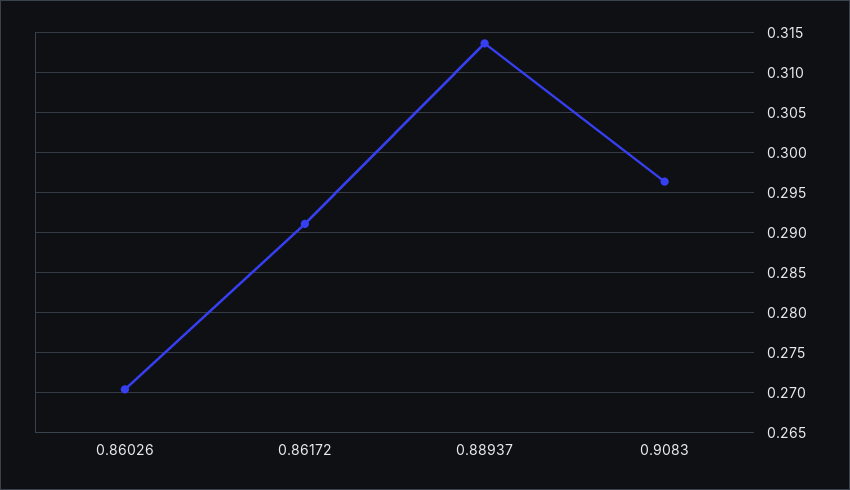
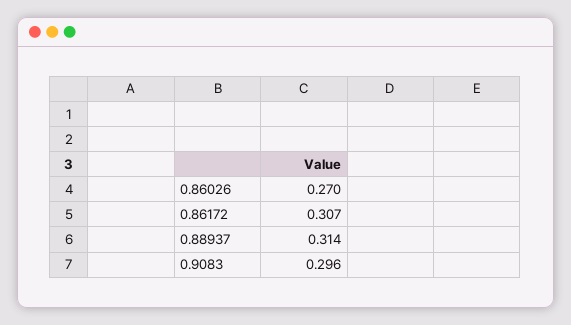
  {
    "0.86026": 0.27,
-   "0.86172": 0.291,
+   "0.86172": 0.307,
    "0.88937": 0.314,
    "0.9083": 0.296
  }

